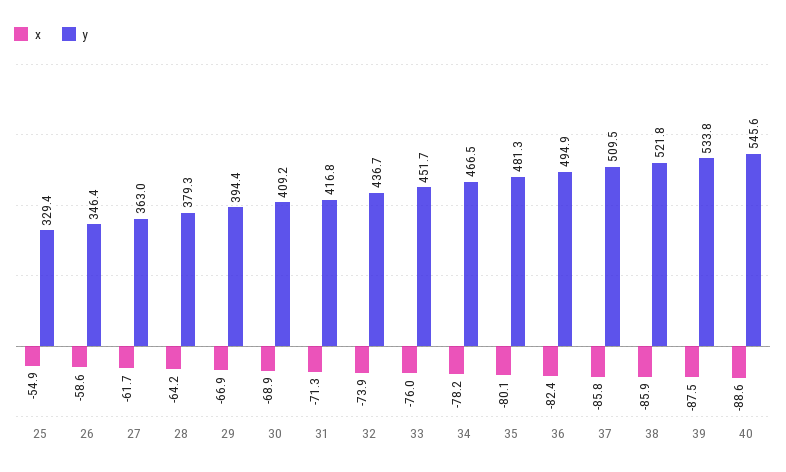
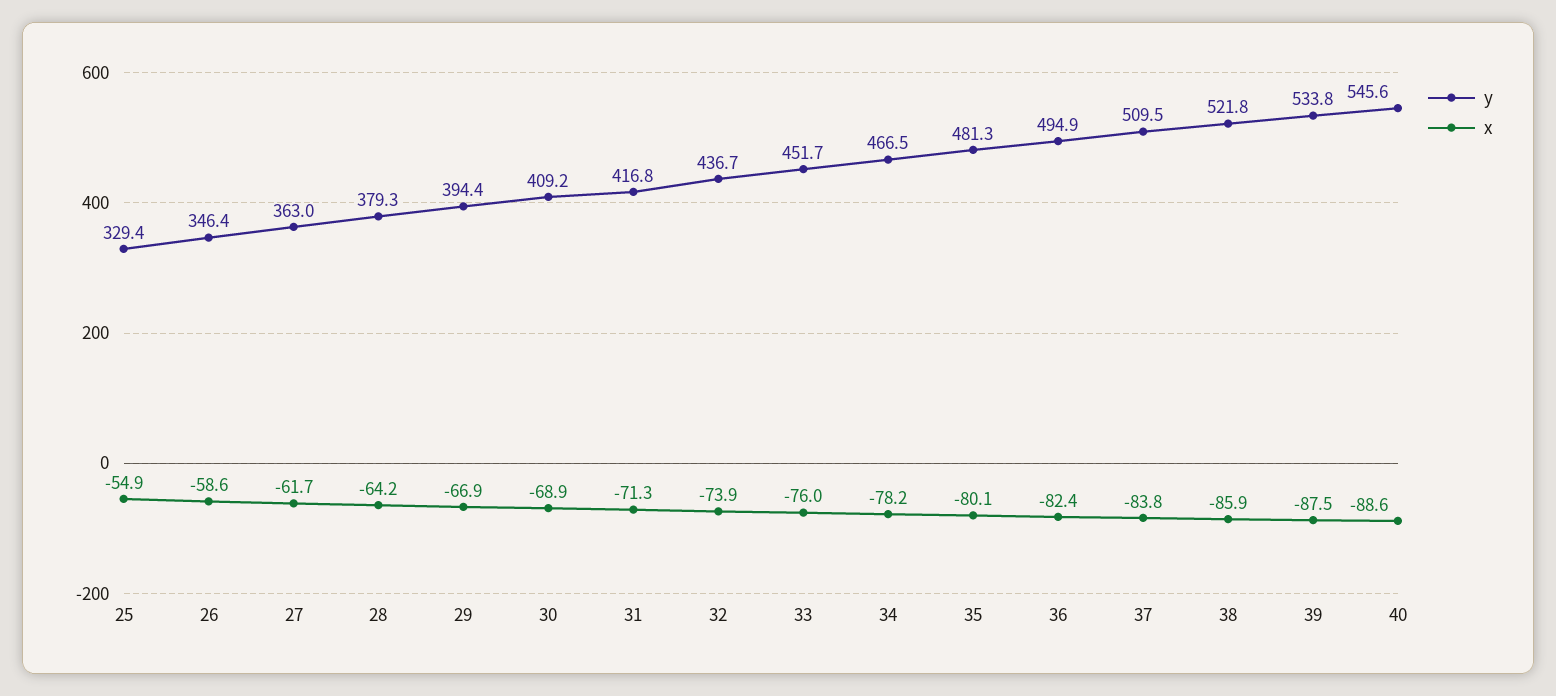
  {
    "x": {
      "25": -54.9,
      "26": -58.6,
      "27": -61.7,
      "28": -64.2,
      "29": -66.9,
      "30": -68.9,
      "31": -71.3,
      "32": -73.9,
      "33": -76,
      "34": -78.2,
      "35": -80.1,
      "36": -82.4,
-     "37": -85.8,
+     "37": -83.8,
      "38": -85.9,
      "39": -87.5,
      "40": -88.6
    },
    "y": {
      "25": 329.4,
      "26": 346.4,
      "27": 363,
      "28": 379.3,
      "29": 394.4,
      "30": 409.2,
      "31": 416.8,
      "32": 436.7,
      "33": 451.7,
      "34": 466.5,
      "35": 481.3,
      "36": 494.9,
      "37": 509.5,
      "38": 521.8,
      "39": 533.8,
      "40": 545.6
    }
  }

